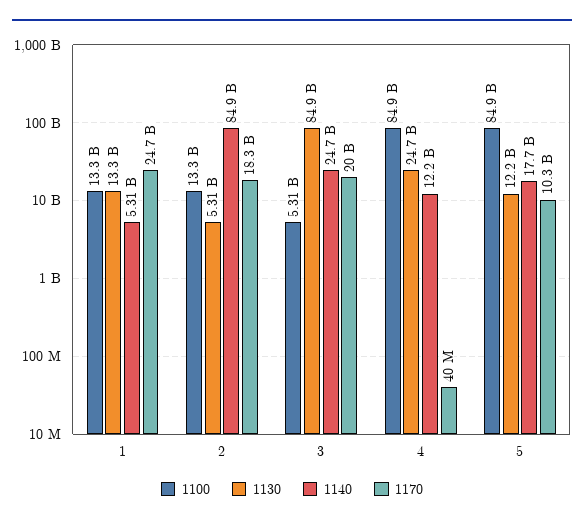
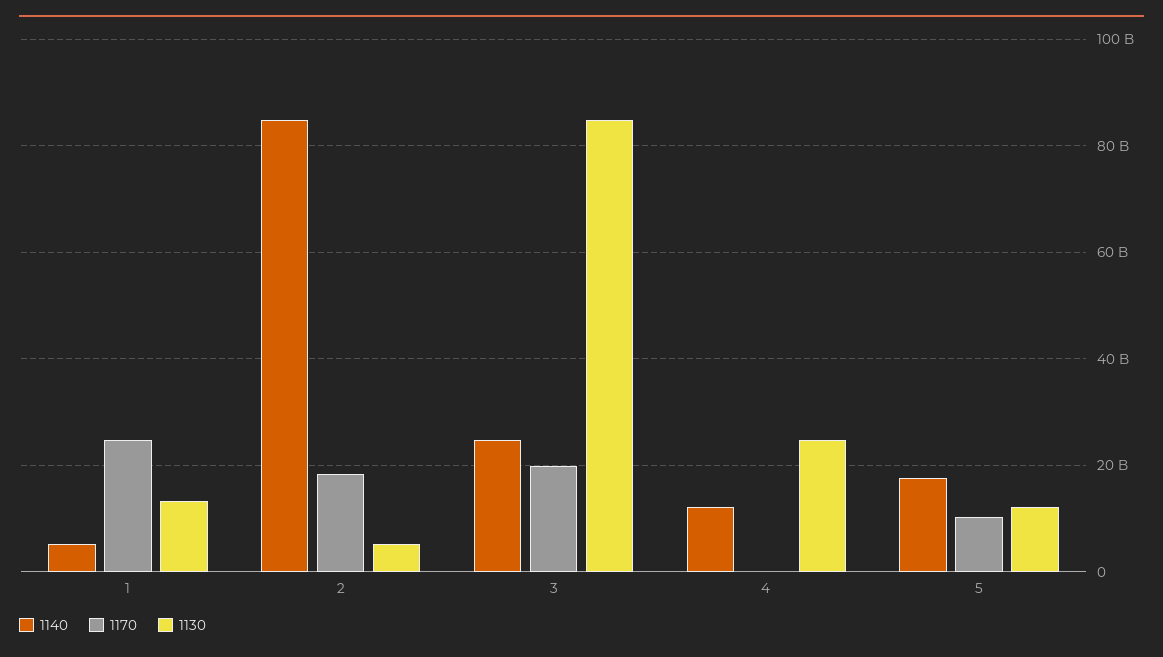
  {
-   "1100": {
-     "1": 13300000000,
-     "2": 13300000000,
-     "3": 5310000000,
-     "4": 84900000000,
-     "5": 84900000000
-   },
    "1130": {
      "1": 13300000000,
      "2": 5310000000,
      "3": 84900000000,
      "4": 24700000000,
      "5": 12200000000
    },
    "1140": {
      "1": 5310000000,
      "2": 84900000000,
      "3": 24700000000,
      "4": 12200000000,
      "5": 17700000000
    },
    "1170": {
      "1": 24700000000,
      "2": 18300000000,
      "3": 20000000000,
      "4": 40000000,
      "5": 10300000000
    }
  }

